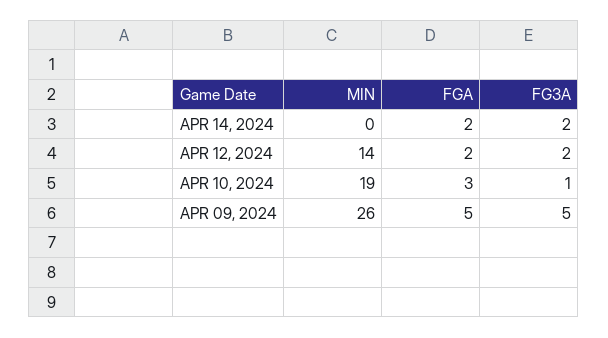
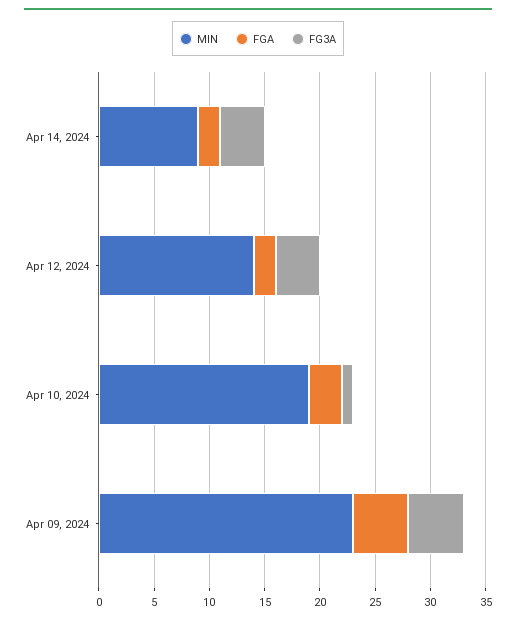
  {
    "MIN": {
-     "APR 14, 2024": 0,
+     "APR 14, 2024": 9,
      "APR 12, 2024": 14,
      "APR 10, 2024": 19,
-     "APR 09, 2024": 26
+     "APR 09, 2024": 23
    },
    "FGA": {
      "APR 14, 2024": 2,
      "APR 12, 2024": 2,
      "APR 10, 2024": 3,
      "APR 09, 2024": 5
    },
    "FG3A": {
-     "APR 14, 2024": 2,
+     "APR 14, 2024": 4,
-     "APR 12, 2024": 2,
+     "APR 12, 2024": 4,
      "APR 10, 2024": 1,
      "APR 09, 2024": 5
    }
  }

